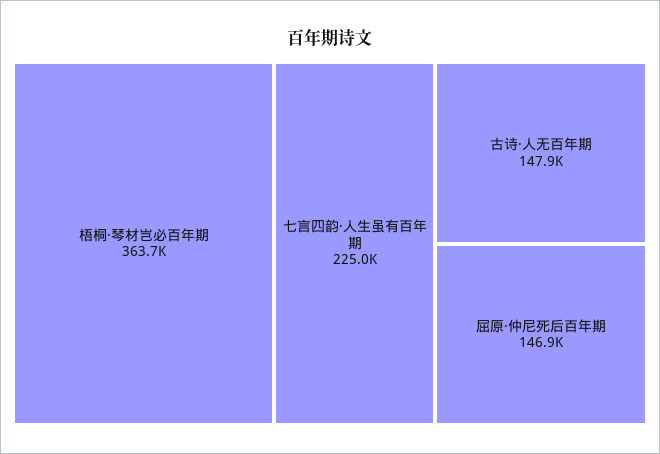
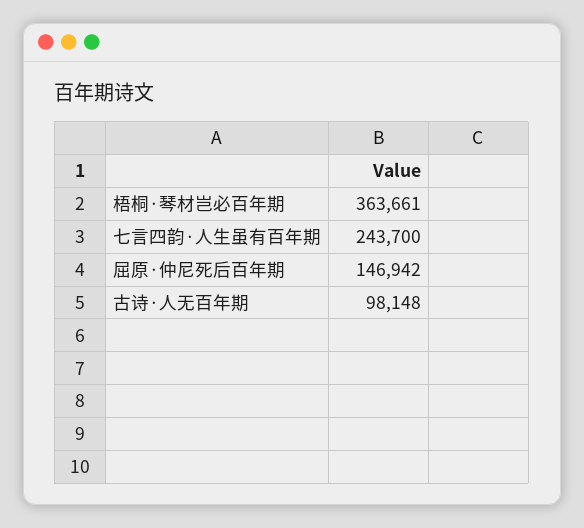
  {
    "梧桐·琴材岂必百年期": 363661,
-   "七言四韵·人生虽有百年期": 225000,
+   "七言四韵·人生虽有百年期": 243700,
-   "古诗·人无百年期": 147900,
+   "古诗·人无百年期": 98148,
    "屈原·仲尼死后百年期": 146942
  }

